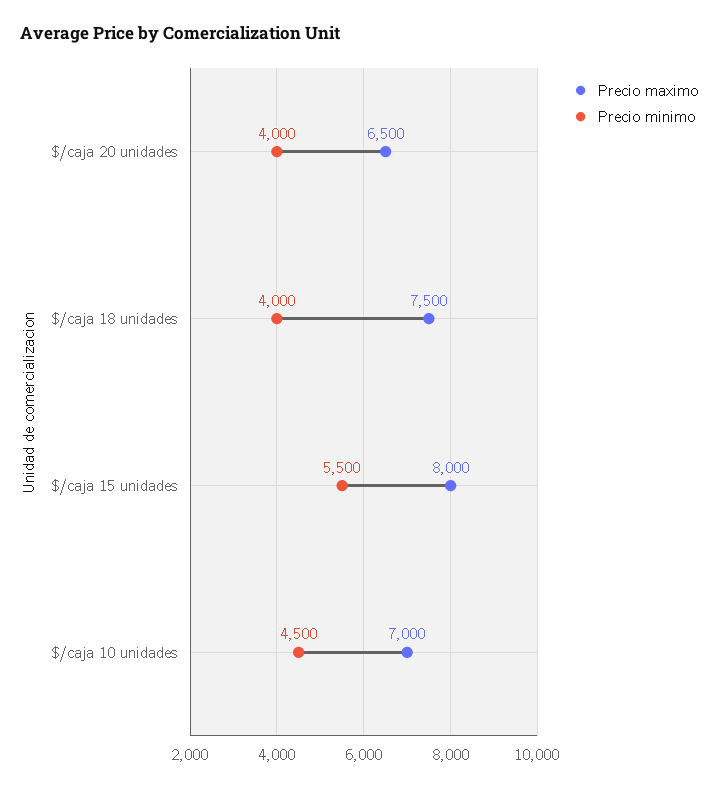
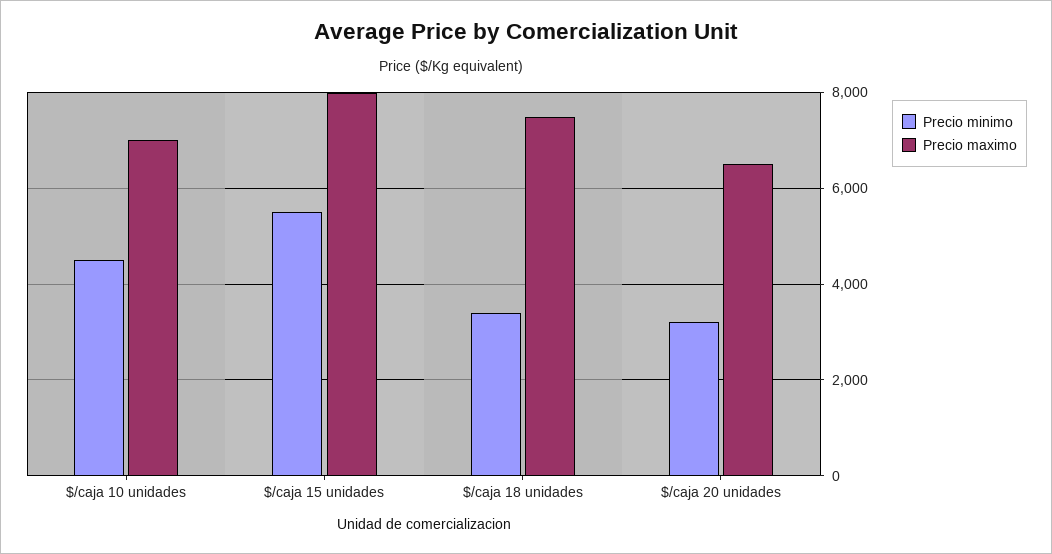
  {
    "Precio maximo": {
      "$/caja 20 unidades": 6500,
      "$/caja 18 unidades": 7500,
      "$/caja 15 unidades": 8000,
      "$/caja 10 unidades": 7000
    },
    "Precio minimo": {
-     "$/caja 20 unidades": 4000,
+     "$/caja 20 unidades": 3200,
-     "$/caja 18 unidades": 4000,
+     "$/caja 18 unidades": 3400,
      "$/caja 15 unidades": 5500,
      "$/caja 10 unidades": 4500
    }
  }

